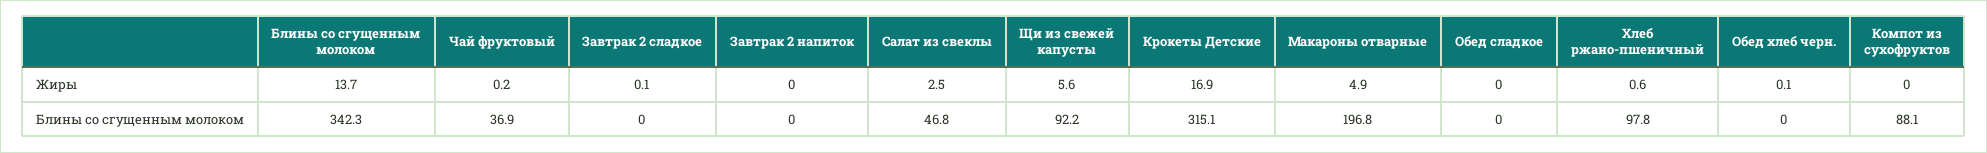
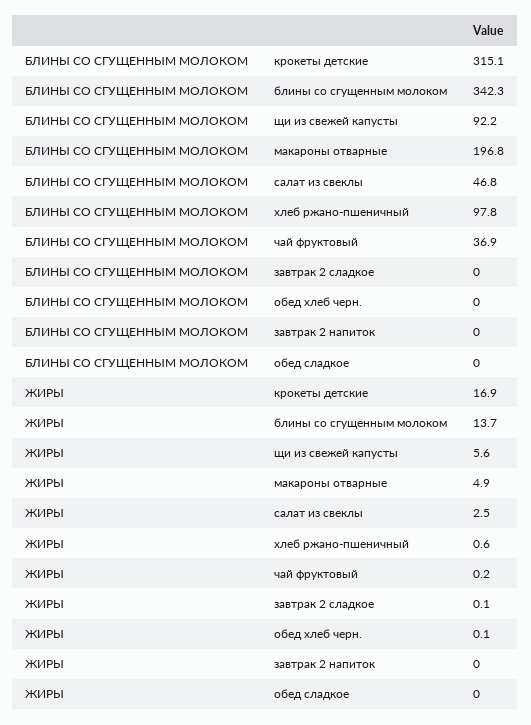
  {
    "Блины со сгущенным молоком": {
      "Жиры": 13.7,
      "Блины со сгущенным молоком": 342.3
    },
    "Чай фруктовый": {
      "Жиры": 0.2,
      "Блины со сгущенным молоком": 36.9
    },
    "Завтрак 2 сладкое": {
      "Жиры": 0.1,
      "Блины со сгущенным молоком": 0
    },
    "Завтрак 2 напиток": {
      "Жиры": 0,
      "Блины со сгущенным молоком": 0
    },
    "Салат из свеклы": {
      "Жиры": 2.5,
      "Блины со сгущенным молоком": 46.8
    },
    "Щи из свежей капусты": {
      "Жиры": 5.6,
      "Блины со сгущенным молоком": 92.2
    },
    "Крокеты Детские": {
      "Жиры": 16.9,
      "Блины со сгущенным молоком": 315.1
    },
    "Макароны отварные": {
      "Жиры": 4.9,
      "Блины со сгущенным молоком": 196.8
    },
    "Обед сладкое": {
      "Жиры": 0,
      "Блины со сгущенным молоком": 0
    },
    "Хлеб ржано-пшеничный": {
      "Жиры": 0.6,
      "Блины со сгущенным молоком": 97.8
    },
    "Обед хлеб черн.": {
      "Жиры": 0.1,
      "Блины со сгущенным молоком": 0
-   },
+   }
-   "Компот из сухофруктов": {
-     "Жиры": 0,
-     "Блины со сгущенным молоком": 88.1
-   }
  }

